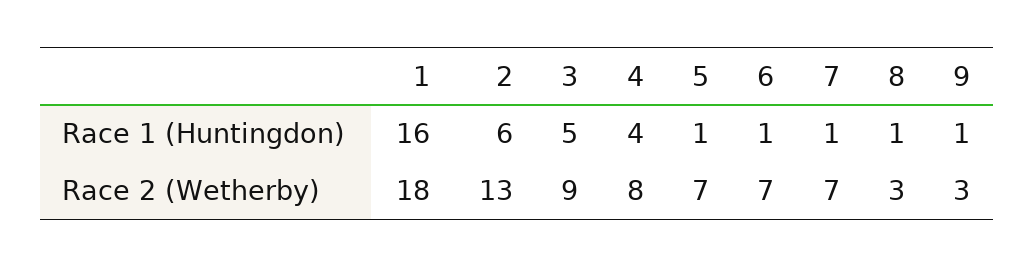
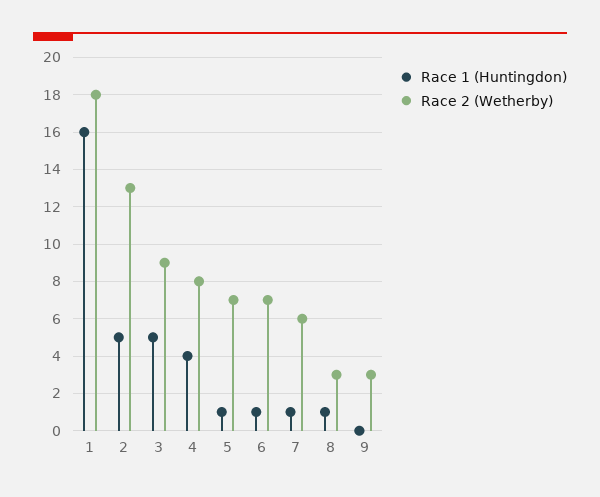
  {
    "Race 1 (Huntingdon)": {
      "1": 16,
-     "2": 6,
+     "2": 5,
      "3": 5,
      "4": 4,
      "5": 1,
      "6": 1,
      "7": 1,
      "8": 1,
-     "9": 1
+     "9": 0
    },
    "Race 2 (Wetherby)": {
      "1": 18,
      "2": 13,
      "3": 9,
      "4": 8,
      "5": 7,
      "6": 7,
-     "7": 7,
+     "7": 6,
      "8": 3,
      "9": 3
    }
  }

